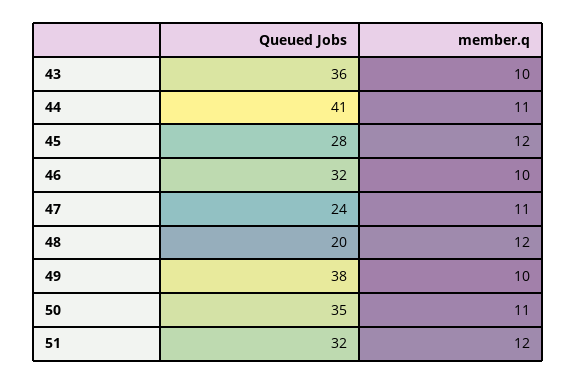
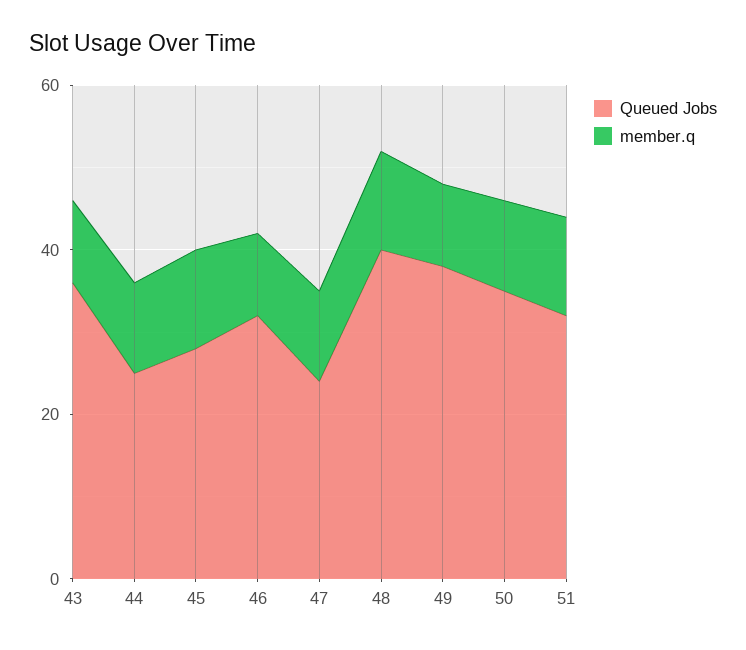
  {
    "Queued Jobs": {
      "43": 36,
-     "44": 41,
+     "44": 25,
      "45": 28,
      "46": 32,
      "47": 24,
-     "48": 20,
+     "48": 40,
      "49": 38,
      "50": 35,
      "51": 32
    },
    "member.q": {
      "43": 10,
      "44": 11,
      "45": 12,
      "46": 10,
      "47": 11,
      "48": 12,
      "49": 10,
      "50": 11,
      "51": 12
    }
  }

